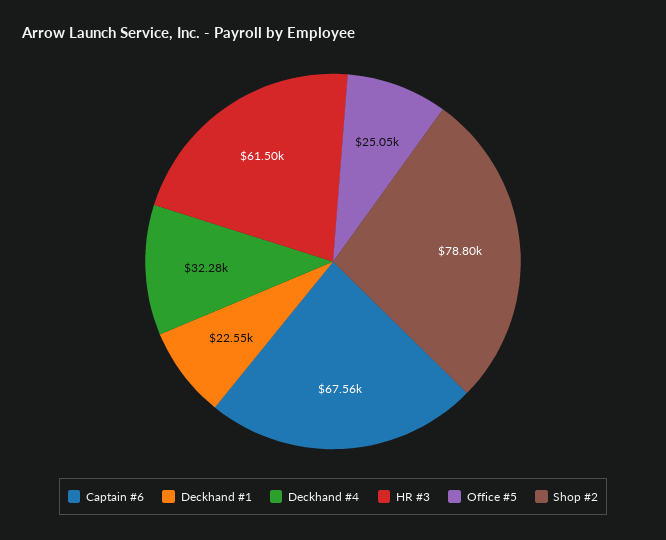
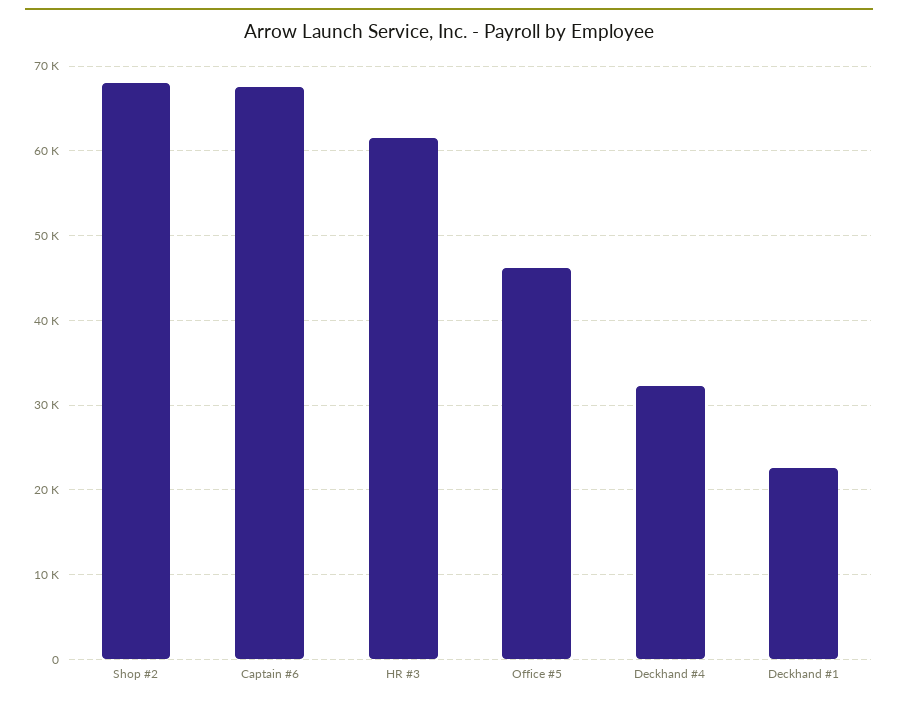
  {
    "Captain #6": 67560,
    "Deckhand #1": 22550,
    "Deckhand #4": 32280,
    "HR #3": 61500,
-   "Office #5": 25050,
+   "Office #5": 46000,
-   "Shop #2": 78800
+   "Shop #2": 68000
  }

